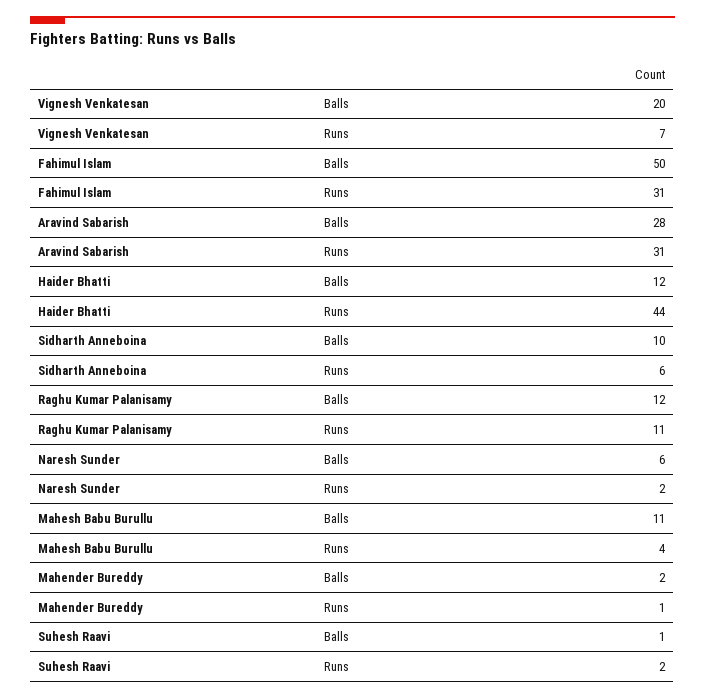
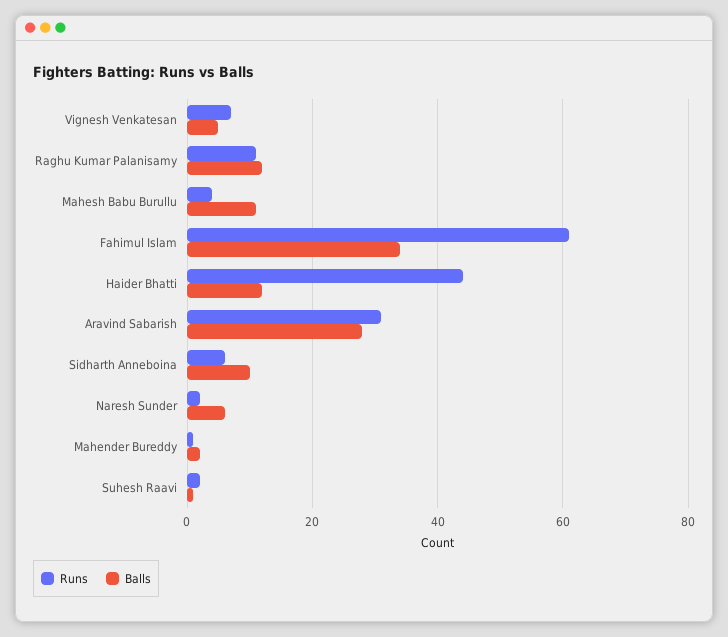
  {
    "Balls": {
-     "Vignesh Venkatesan": 20,
+     "Vignesh Venkatesan": 5,
-     "Fahimul Islam": 50,
+     "Fahimul Islam": 35,
      "Aravind Sabarish": 28,
      "Haider Bhatti": 12,
      "Sidharth Anneboina": 10,
      "Raghu Kumar Palanisamy": 12,
      "Naresh Sunder": 6,
      "Mahesh Babu Burullu": 11,
      "Mahender Bureddy": 2,
      "Suhesh Raavi": 1
    },
    "Runs": {
      "Vignesh Venkatesan": 7,
-     "Fahimul Islam": 31,
+     "Fahimul Islam": 60,
      "Aravind Sabarish": 31,
      "Haider Bhatti": 44,
      "Sidharth Anneboina": 6,
      "Raghu Kumar Palanisamy": 11,
      "Naresh Sunder": 2,
      "Mahesh Babu Burullu": 4,
      "Mahender Bureddy": 1,
      "Suhesh Raavi": 2
    }
  }

